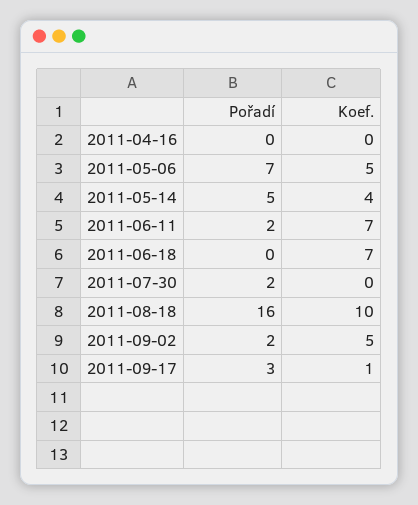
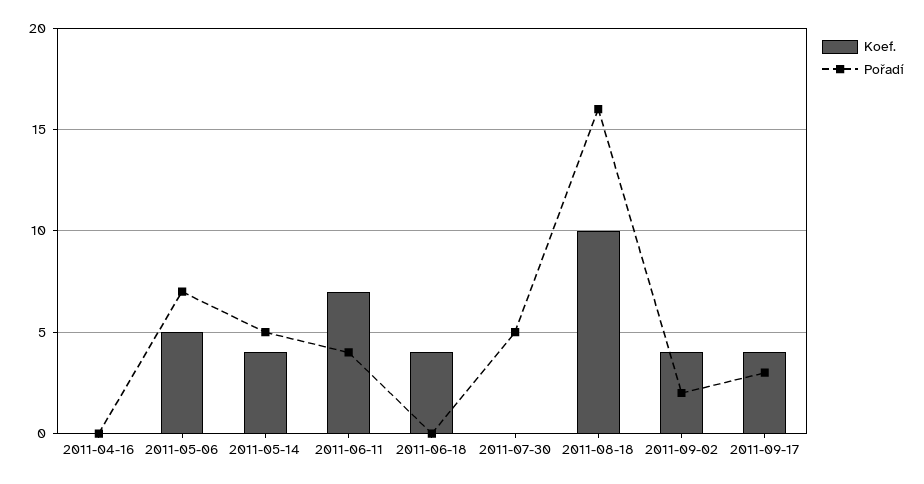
  {
    "Pořadí": {
      "2011-04-16": 0,
      "2011-05-06": 7,
      "2011-05-14": 5,
-     "2011-06-11": 2,
+     "2011-06-11": 4,
      "2011-06-18": 0,
-     "2011-07-30": 2,
+     "2011-07-30": 5,
      "2011-08-18": 16,
      "2011-09-02": 2,
      "2011-09-17": 3
    },
    "Koef.": {
      "2011-04-16": 0,
      "2011-05-06": 5,
      "2011-05-14": 4,
      "2011-06-11": 7,
-     "2011-06-18": 7,
+     "2011-06-18": 4,
      "2011-07-30": 0,
      "2011-08-18": 10,
-     "2011-09-02": 5,
+     "2011-09-02": 4,
-     "2011-09-17": 1
+     "2011-09-17": 4
    }
  }

